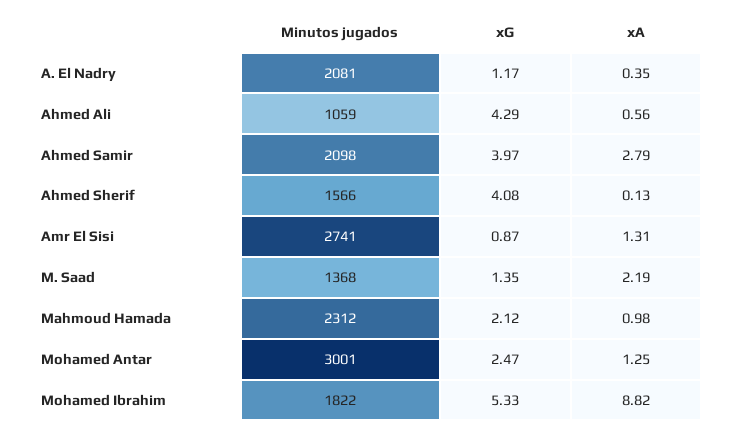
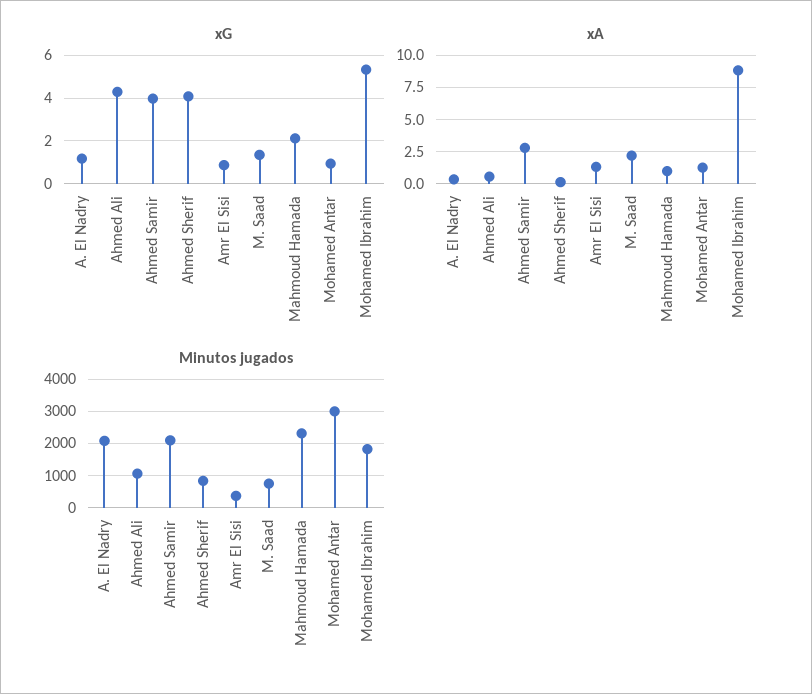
  {
    "Minutos jugados": {
      "A. El Nadry": 2081,
      "Ahmed Ali": 1059,
      "Ahmed Samir": 2098,
-     "Ahmed Sherif": 1566,
+     "Ahmed Sherif": 800,
-     "Amr El Sisi": 2741,
+     "Amr El Sisi": 400,
-     "M. Saad": 1368,
+     "M. Saad": 800,
      "Mahmoud Hamada": 2312,
      "Mohamed Antar": 3001,
      "Mohamed Ibrahim": 1822
    },
    "xG": {
      "A. El Nadry": 1.17,
      "Ahmed Ali": 4.29,
      "Ahmed Samir": 3.97,
      "Ahmed Sherif": 4.08,
      "Amr El Sisi": 0.87,
      "M. Saad": 1.35,
      "Mahmoud Hamada": 2.12,
-     "Mohamed Antar": 2.47,
+     "Mohamed Antar": 1,
      "Mohamed Ibrahim": 5.33
    },
    "xA": {
      "A. El Nadry": 0.35,
      "Ahmed Ali": 0.56,
      "Ahmed Samir": 2.79,
      "Ahmed Sherif": 0.13,
      "Amr El Sisi": 1.31,
      "M. Saad": 2.19,
      "Mahmoud Hamada": 0.98,
      "Mohamed Antar": 1.25,
      "Mohamed Ibrahim": 8.82
    }
  }

